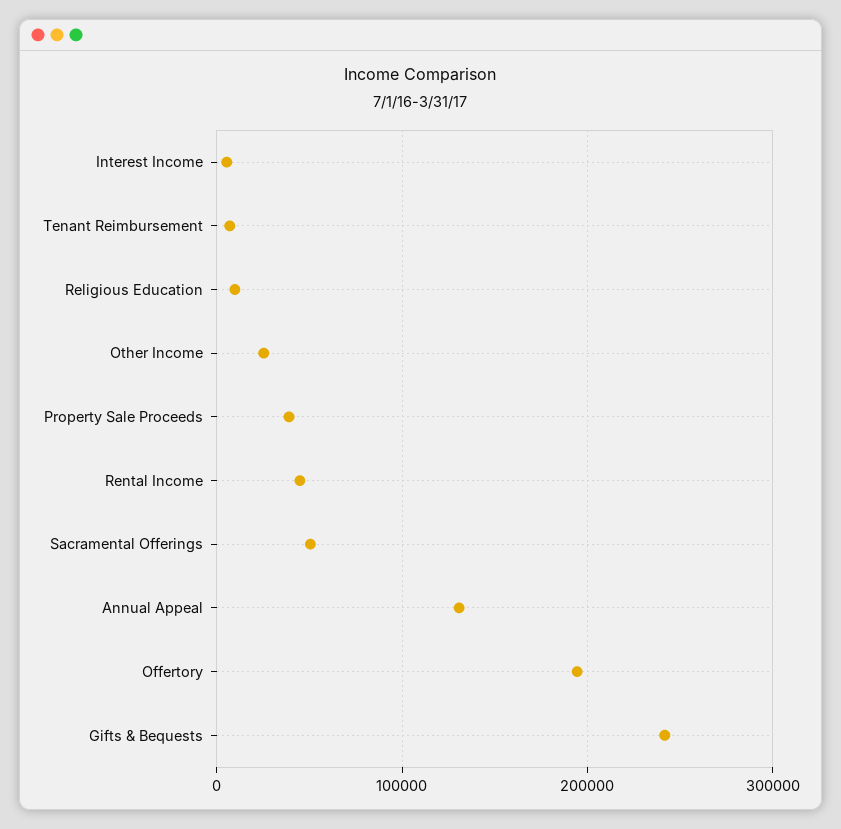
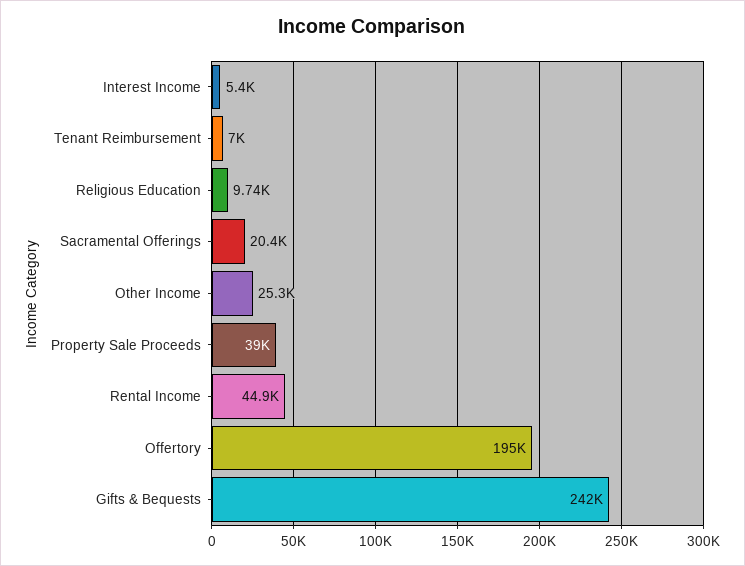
  {
    "Interest Income": 5400,
    "Tenant Reimbursement": 7000,
    "Religious Education": 9740,
    "Other Income": 25300,
    "Property Sale Proceeds": 39000,
    "Rental Income": 44900,
-   "Sacramental Offerings": 50000,
+   "Sacramental Offerings": 20400,
-   "Annual Appeal": 130000,
    "Offertory": 195000,
    "Gifts & Bequests": 242000
  }

